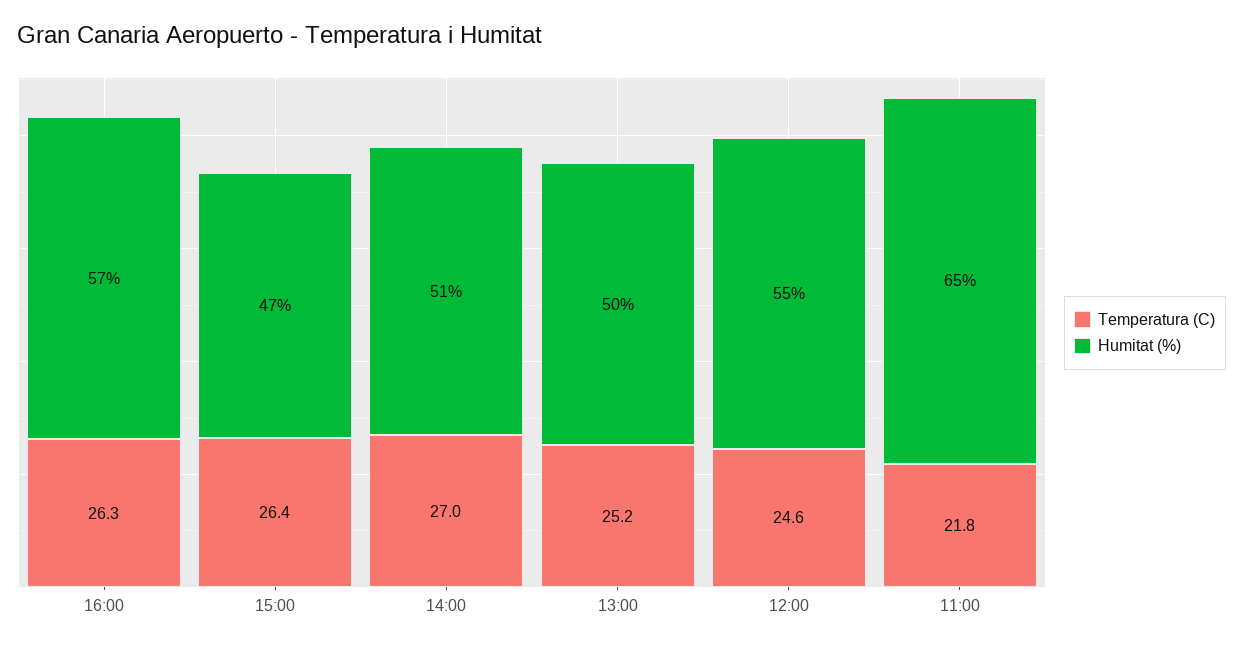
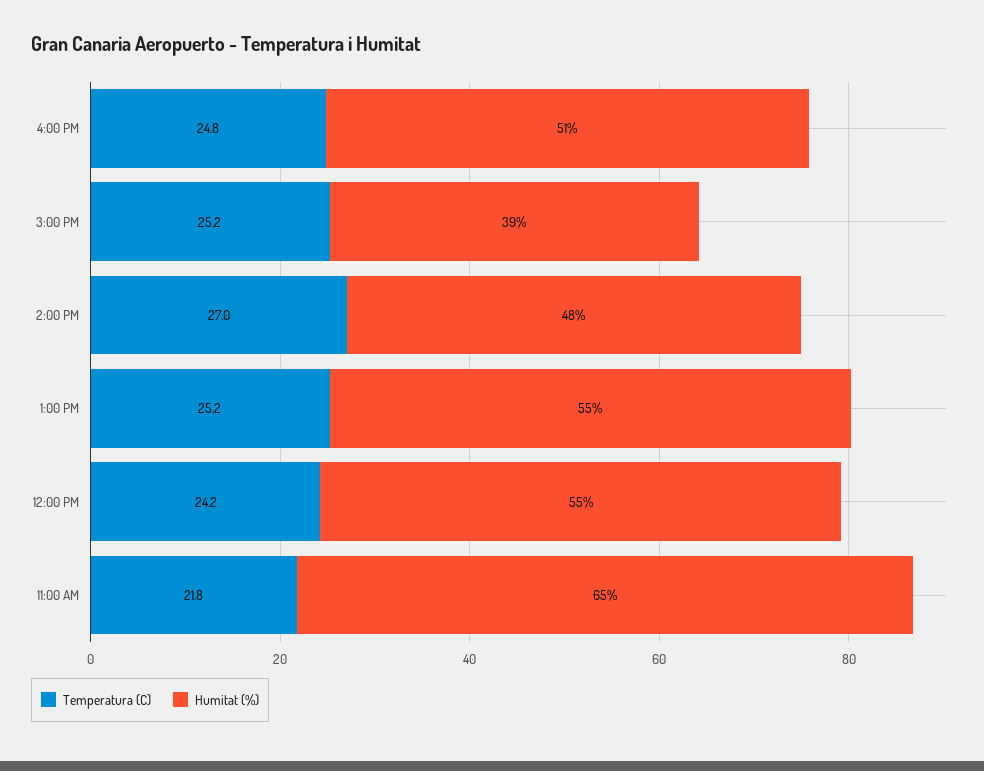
  {
    "Temperatura (C)": {
-     "16:00": 26.3,
+     "16:00": 24.8,
-     "15:00": 26.4,
+     "15:00": 25.2,
      "14:00": 27,
      "13:00": 25.2,
-     "12:00": 24.6,
+     "12:00": 24.2,
      "11:00": 21.8
    },
    "Humitat (%)": {
-     "16:00": 57,
+     "16:00": 51,
-     "15:00": 47,
+     "15:00": 39,
-     "14:00": 51,
+     "14:00": 48,
-     "13:00": 50,
+     "13:00": 55,
      "12:00": 55,
      "11:00": 65
    }
  }

